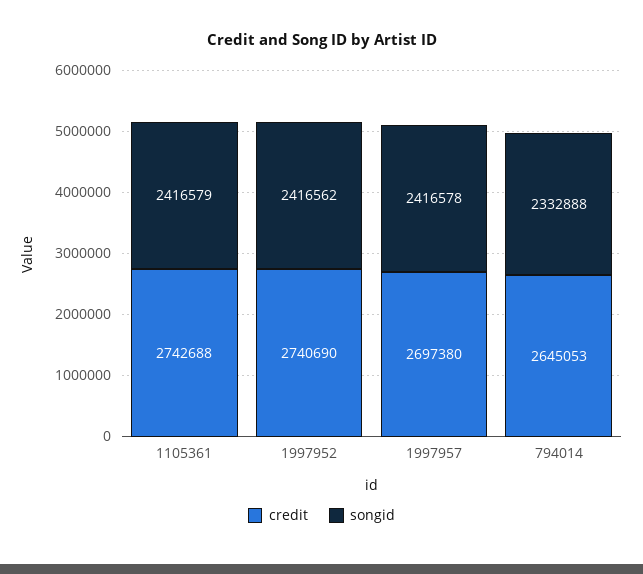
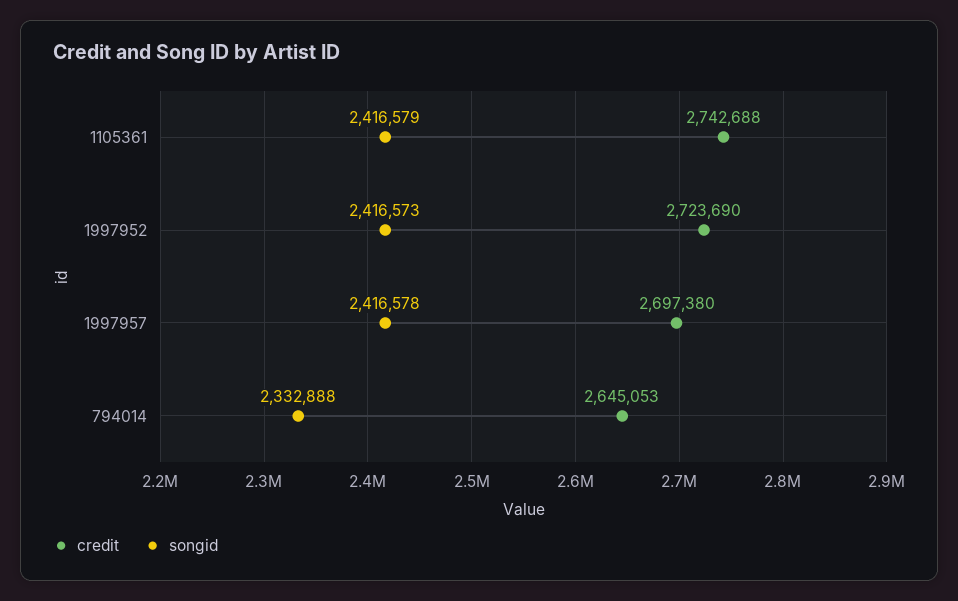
  {
    "credit": {
      "1105361": 2742688,
-     "1997952": 2740690,
+     "1997952": 2723690,
      "1997957": 2697380,
      "794014": 2645053
    },
    "songid": {
      "1105361": 2416579,
-     "1997952": 2416562,
+     "1997952": 2416573,
      "1997957": 2416578,
      "794014": 2332888
    }
  }

